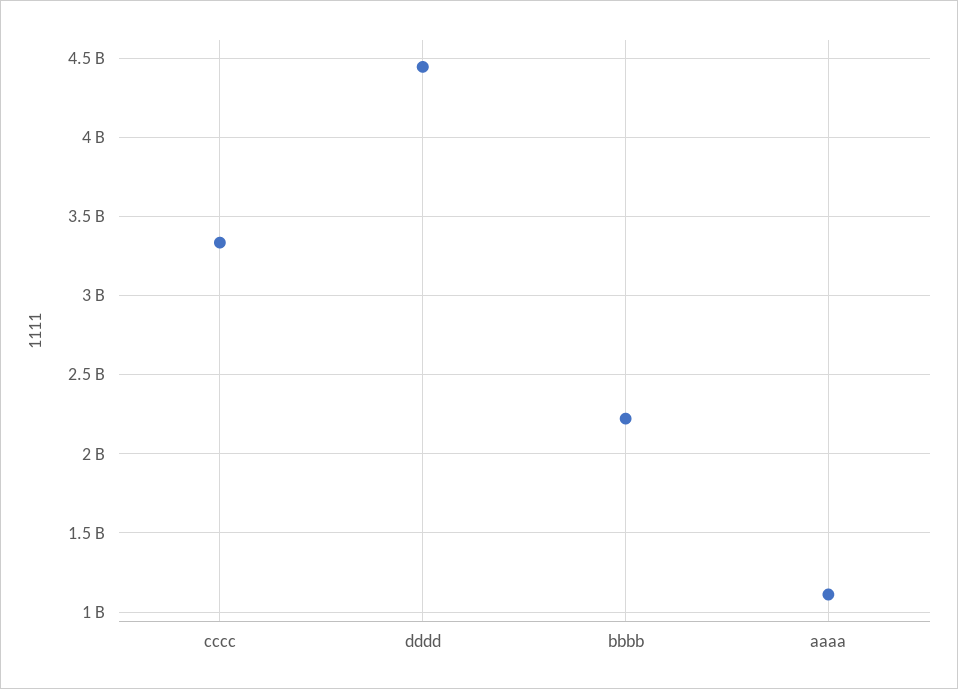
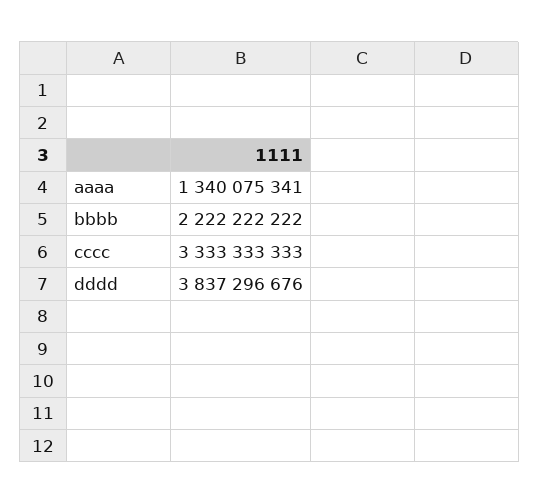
  {
    "cccc": 3333333333,
-   "dddd": 4450000000,
+   "dddd": 3837296676,
    "bbbb": 2222222222,
-   "aaaa": 1100000000
+   "aaaa": 1340075341
  }

